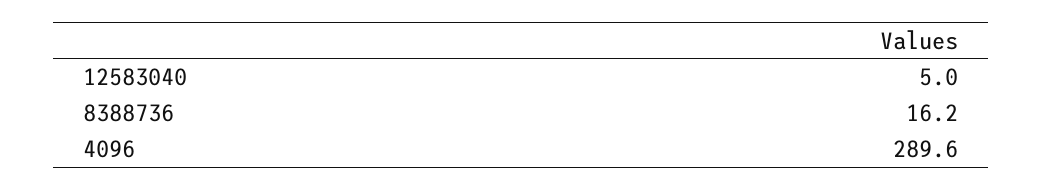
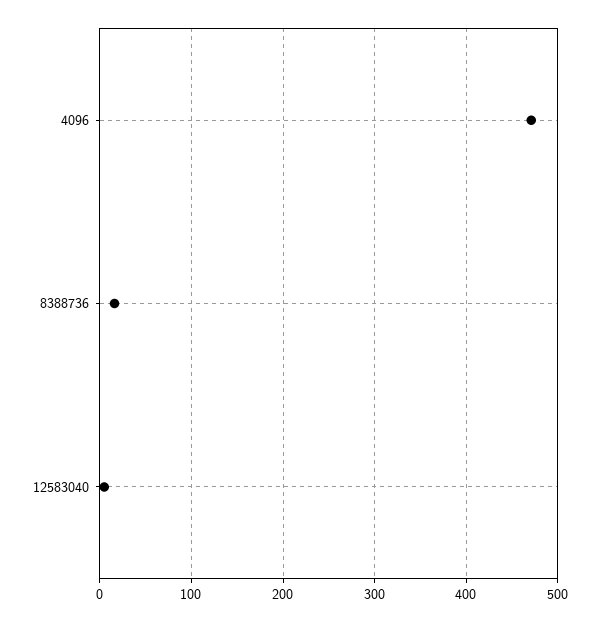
  {
    "12583040": 5,
    "8388736": 16.2,
-   "4096": 289.6
+   "4096": 470
  }

